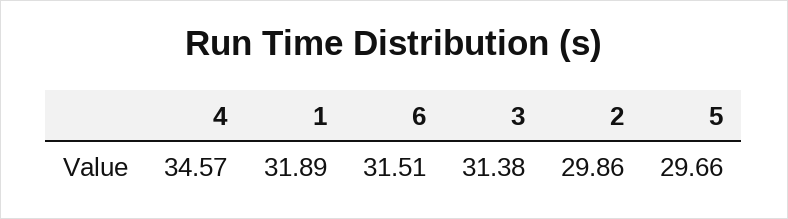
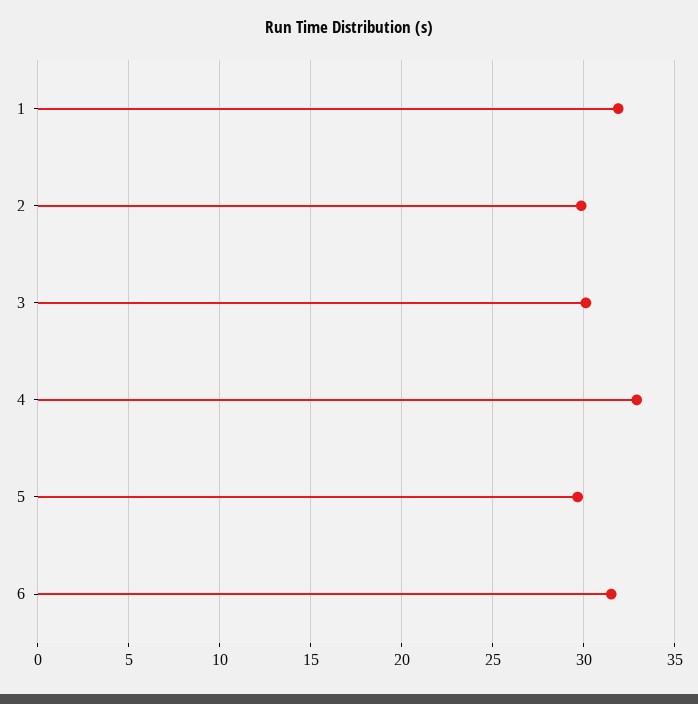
  {
-   "4": 34.57,
+   "4": 33,
    "1": 31.89,
    "6": 31.51,
-   "3": 31.38,
+   "3": 30,
    "2": 29.86,
    "5": 29.66
  }

